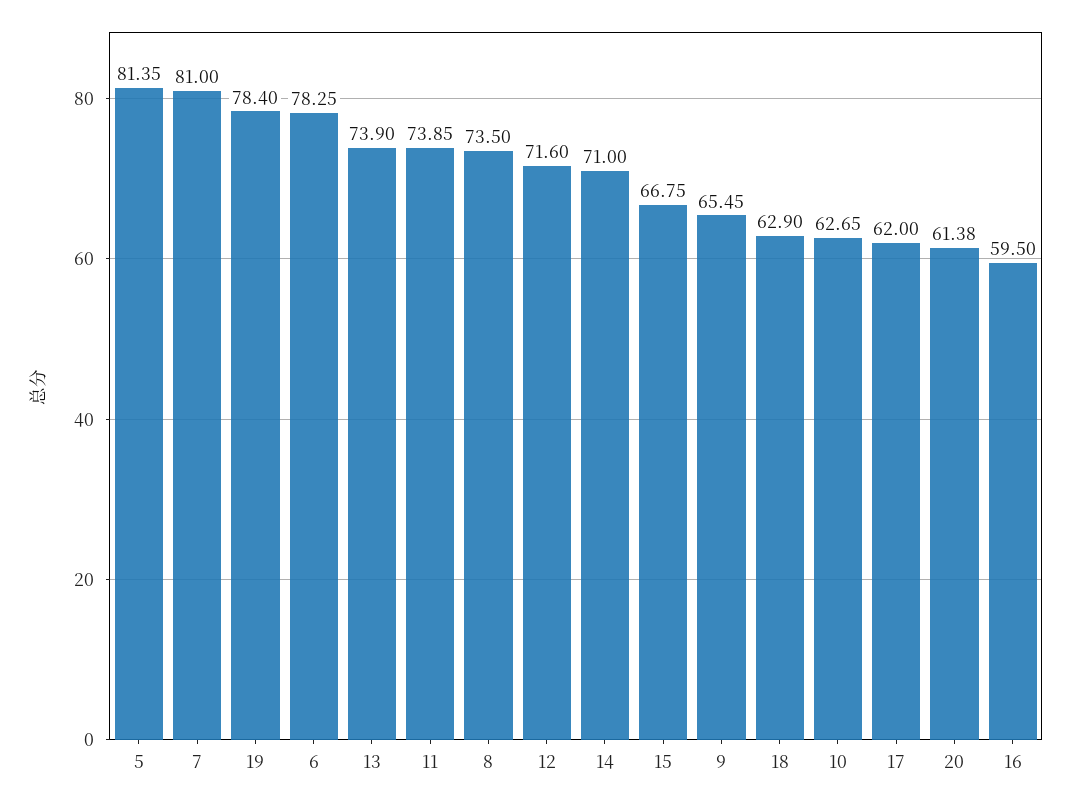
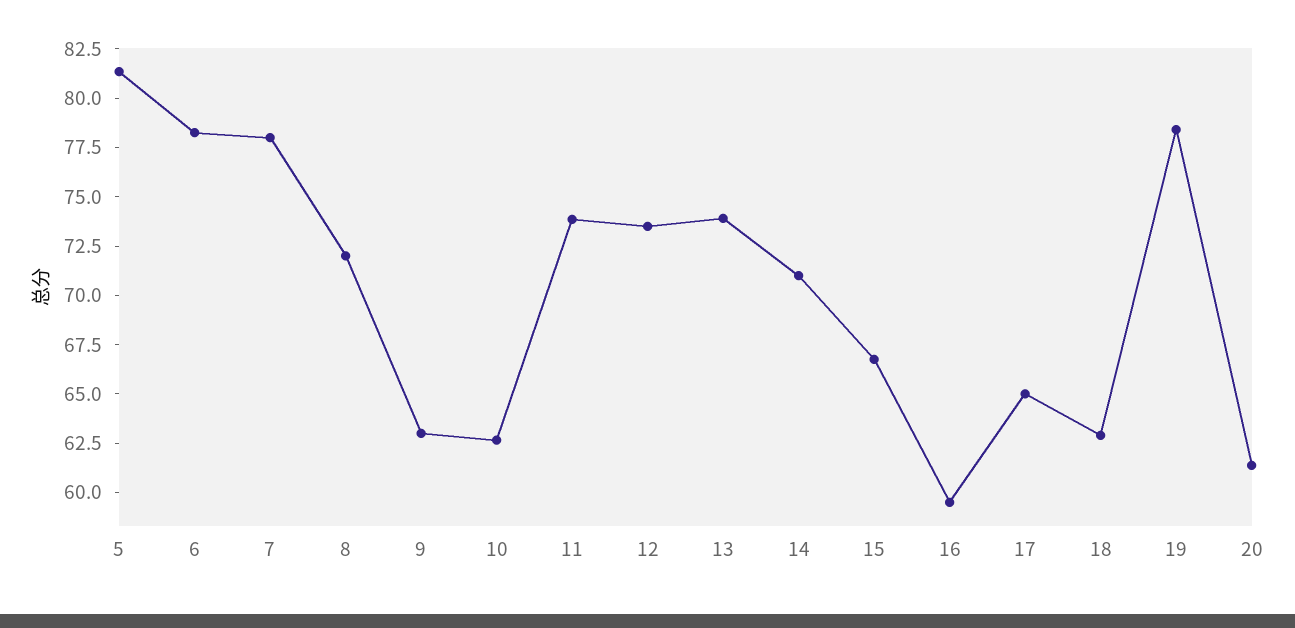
  {
    "5": 81.35,
-   "7": 81,
+   "7": 78,
    "19": 78.4,
    "6": 78.25,
    "13": 73.9,
    "11": 73.85,
-   "8": 73.5,
+   "8": 72,
-   "12": 71.6,
+   "12": 73.5,
    "14": 71,
    "15": 66.75,
-   "9": 65.45,
+   "9": 63,
    "18": 62.9,
    "10": 62.65,
-   "17": 62,
+   "17": 65,
    "20": 61.38,
    "16": 59.5
  }

